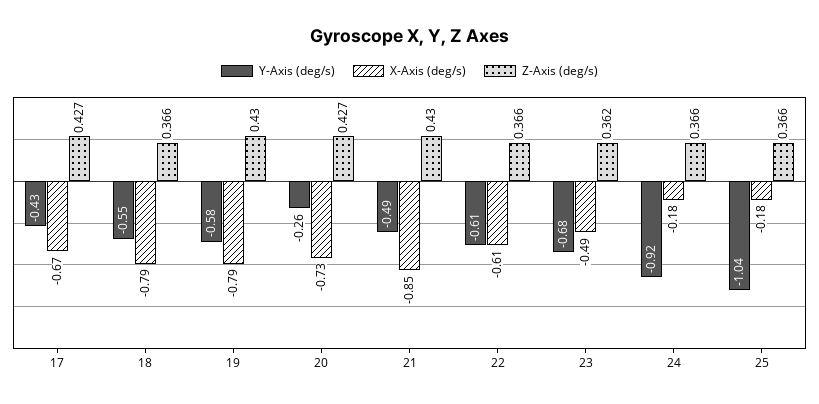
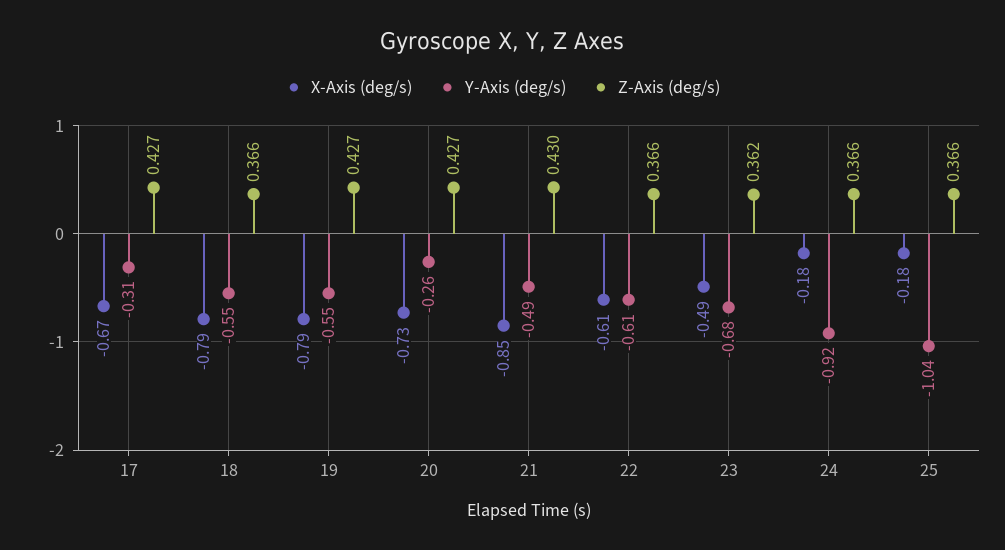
  {
    "Y-Axis (deg/s)": {
-     "17": -0.43,
+     "17": -0.31,
      "18": -0.55,
-     "19": -0.58,
+     "19": -0.55,
      "20": -0.26,
      "21": -0.49,
      "22": -0.61,
      "23": -0.68,
      "24": -0.92,
      "25": -1.04
    },
    "X-Axis (deg/s)": {
      "17": -0.67,
      "18": -0.79,
      "19": -0.79,
      "20": -0.73,
      "21": -0.85,
      "22": -0.61,
      "23": -0.49,
      "24": -0.18,
      "25": -0.18
    },
    "Z-Axis (deg/s)": {
      "17": 0.427,
      "18": 0.366,
-     "19": 0.43,
+     "19": 0.427,
      "20": 0.427,
      "21": 0.43,
      "22": 0.366,
      "23": 0.362,
      "24": 0.366,
      "25": 0.366
    }
  }

